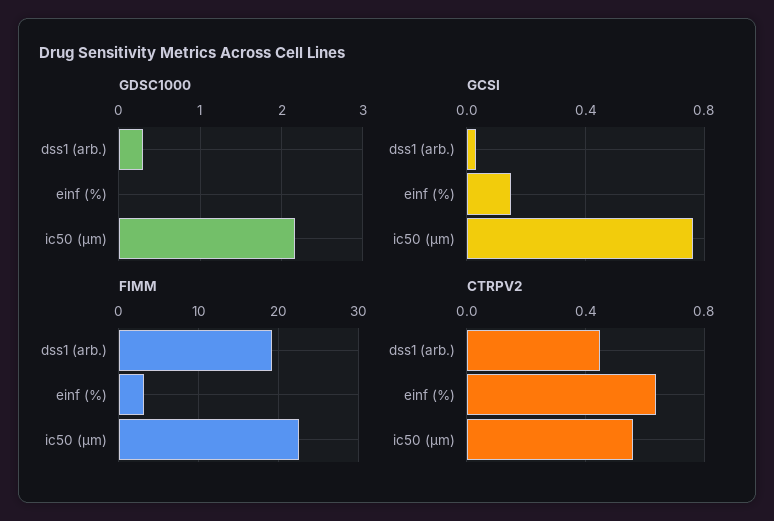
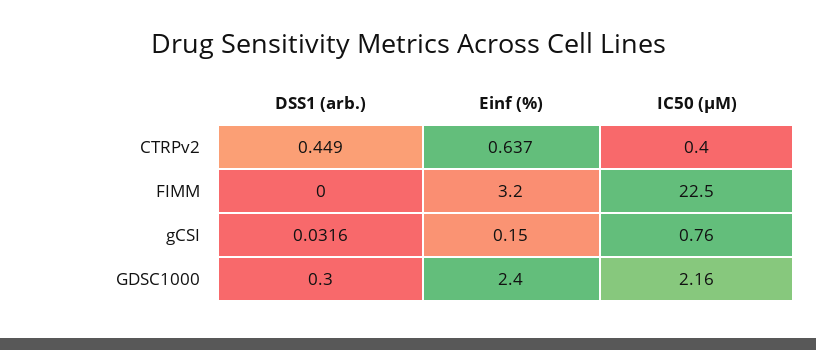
  {
    "GDSC1000": {
      "dss1 (arb.)": 0.3,
-     "einf (%)": 0,
+     "einf (%)": 2.4,
      "ic50 (µm)": 2.16
    },
    "GCSI": {
      "dss1 (arb.)": 0.0316,
      "einf (%)": 0.15,
      "ic50 (µm)": 0.76
    },
    "FIMM": {
-     "dss1 (arb.)": 19,
+     "dss1 (arb.)": 0,
      "einf (%)": 3.2,
      "ic50 (µm)": 22.5
    },
    "CTRPV2": {
      "dss1 (arb.)": 0.449,
      "einf (%)": 0.637,
-     "ic50 (µm)": 0.55
+     "ic50 (µm)": 0.4
    }
  }

